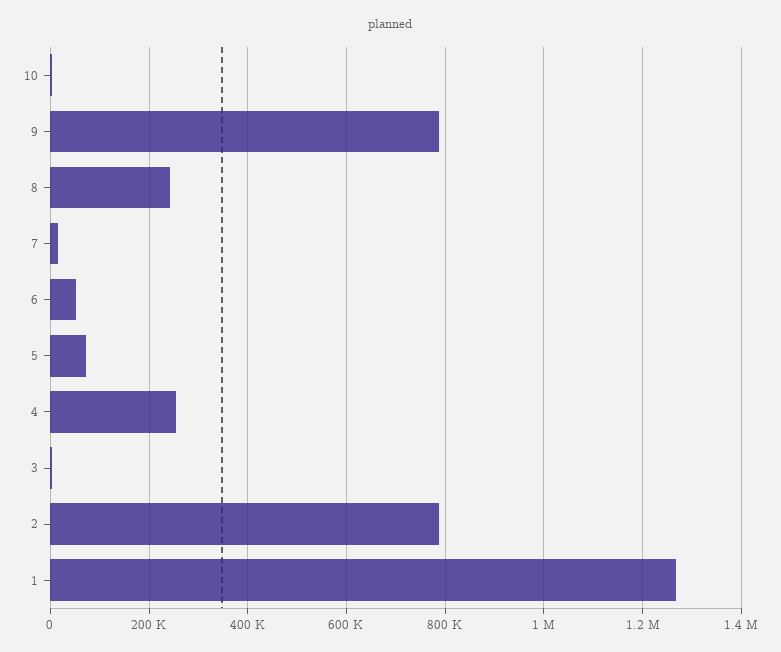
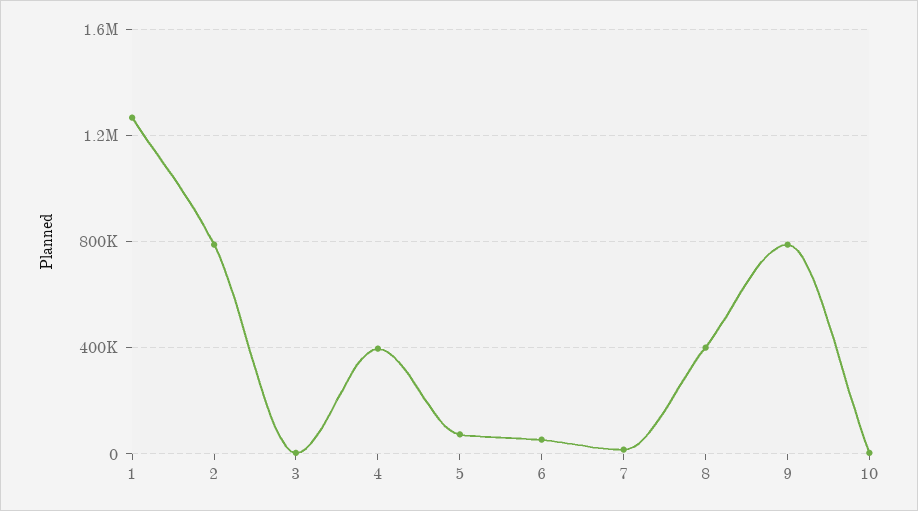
  {
    "10": 0,
    "9": 780000,
-   "8": 240000,
+   "8": 400000,
    "7": 20000,
    "6": 60000,
    "5": 80000,
-   "4": 260000,
+   "4": 400000,
    "3": 0,
    "2": 780000,
    "1": 1260000
  }

